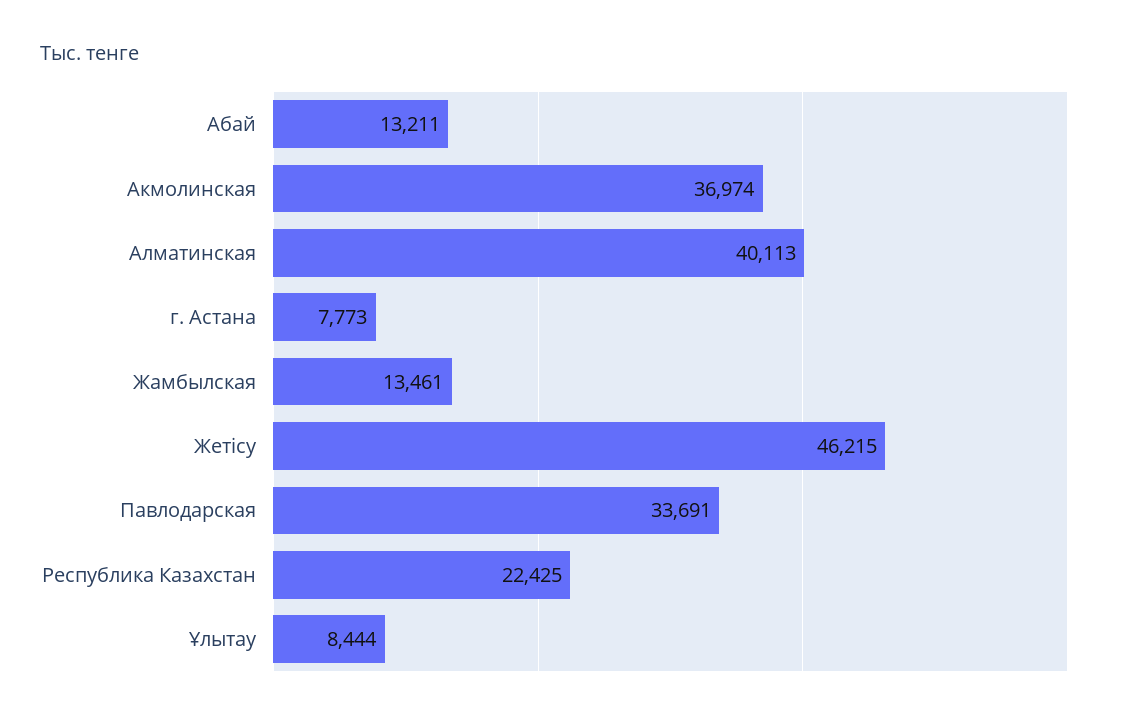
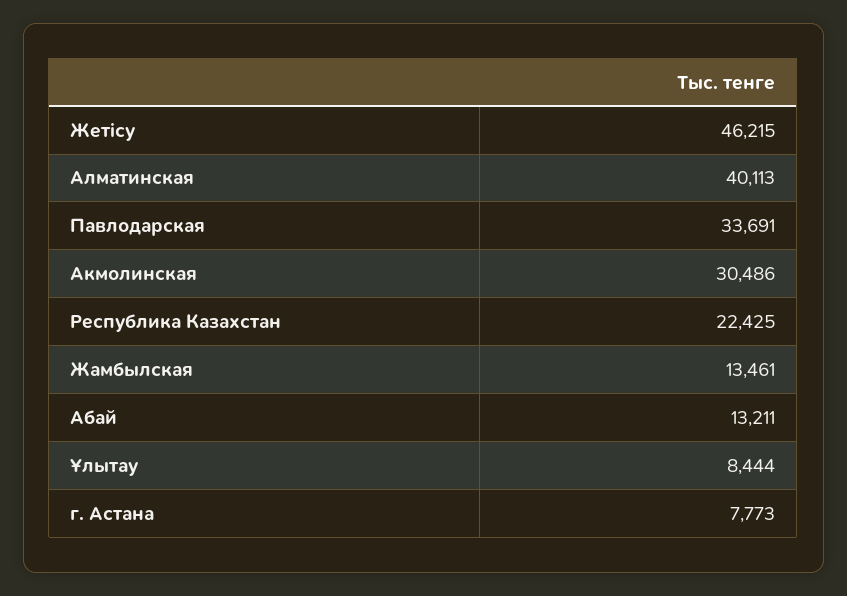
  {
    "Абай": 13211,
-   "Акмолинская": 36974,
+   "Акмолинская": 30486,
    "Алматинская": 40113,
    "г. Астана": 7773,
    "Жамбылская": 13461,
    "Жетісу": 46215,
    "Павлодарская": 33691,
    "Республика Казахстан": 22425,
    "Ұлытау": 8444
  }

